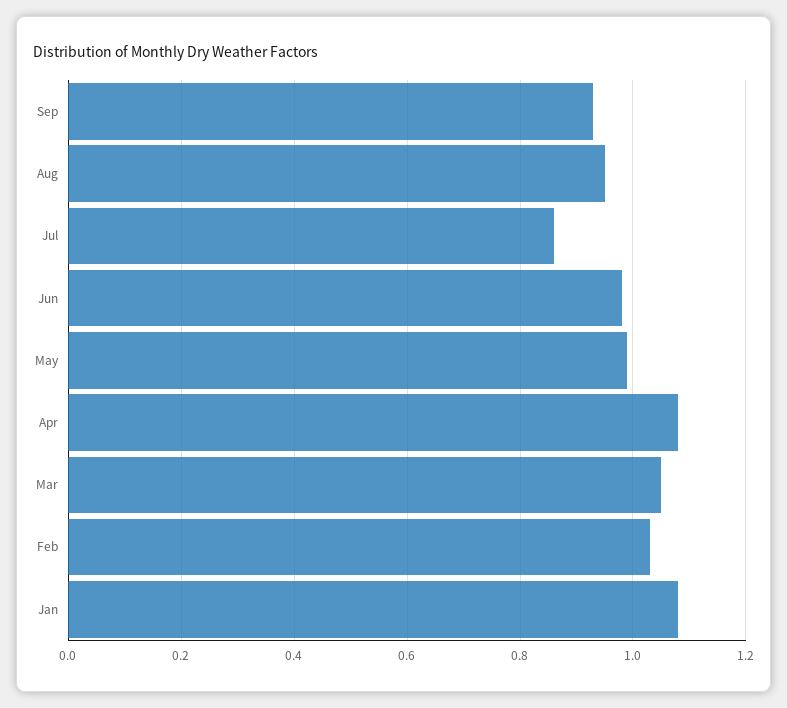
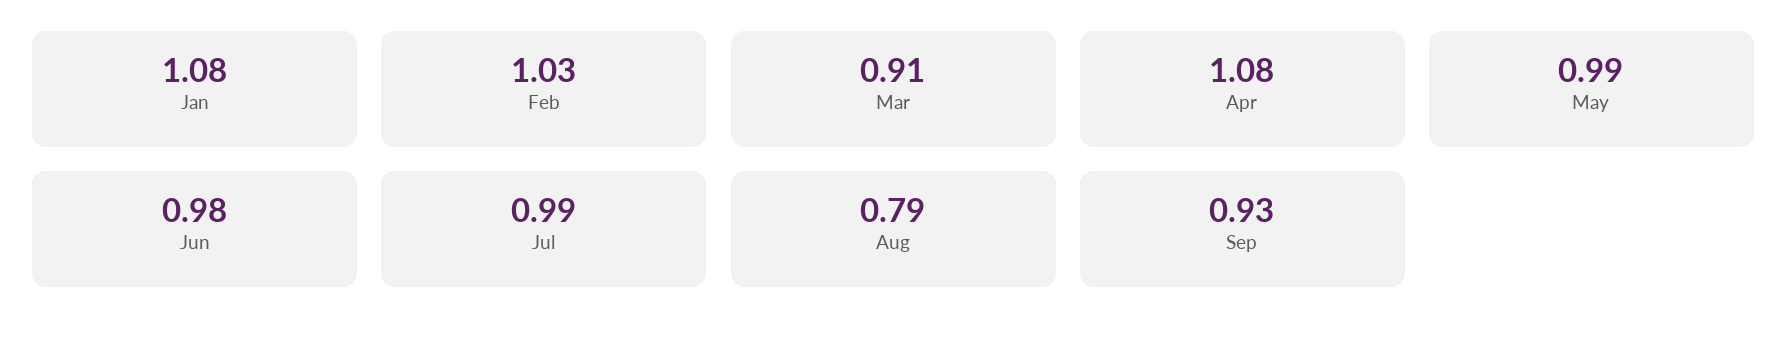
  {
    "Sep": 0.93,
-   "Aug": 0.95,
+   "Aug": 0.79,
-   "Jul": 0.85,
+   "Jul": 0.99,
    "Jun": 0.98,
    "May": 0.99,
    "Apr": 1.08,
-   "Mar": 1.05,
+   "Mar": 0.91,
    "Feb": 1.03,
    "Jan": 1.08
  }

